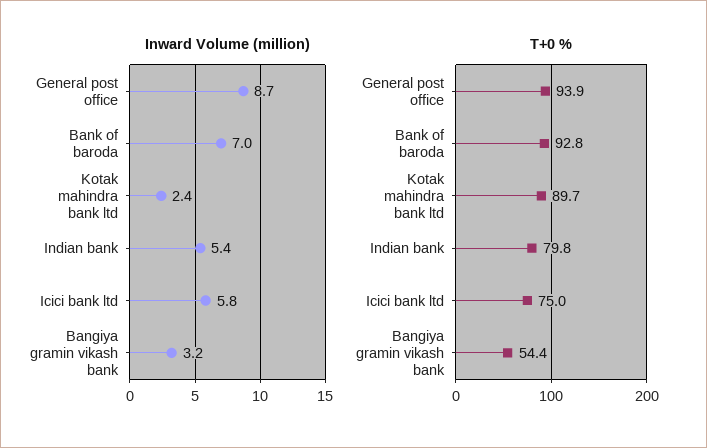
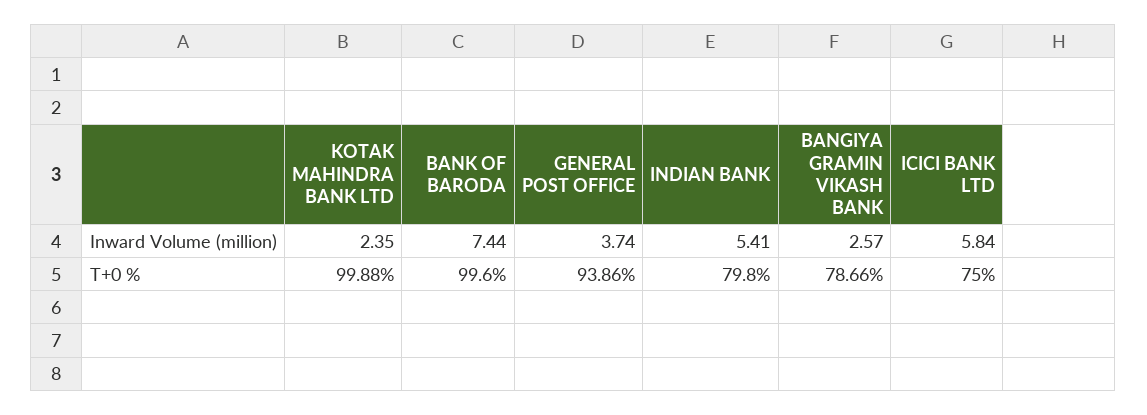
  {
    "Inward Volume (million)": {
-     "General post office": 8.7,
+     "General post office": 3.74,
-     "Bank of baroda": 7,
+     "Bank of baroda": 7.44,
      "Kotak mahindra bank ltd": 2.35,
      "Indian bank": 5.41,
      "Icici bank ltd": 5.84,
-     "Bangiya gramin vikash bank": 3.2
+     "Bangiya gramin vikash bank": 2.57
    },
    "T+0 %": {
      "General post office": 93.86,
-     "Bank of baroda": 92.8,
+     "Bank of baroda": 99.6,
-     "Kotak mahindra bank ltd": 89.7,
+     "Kotak mahindra bank ltd": 99.88,
      "Indian bank": 79.8,
      "Icici bank ltd": 75,
-     "Bangiya gramin vikash bank": 54.4
+     "Bangiya gramin vikash bank": 78.66
    }
  }

